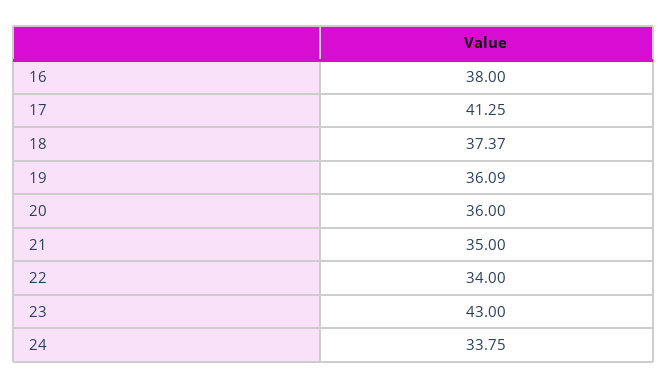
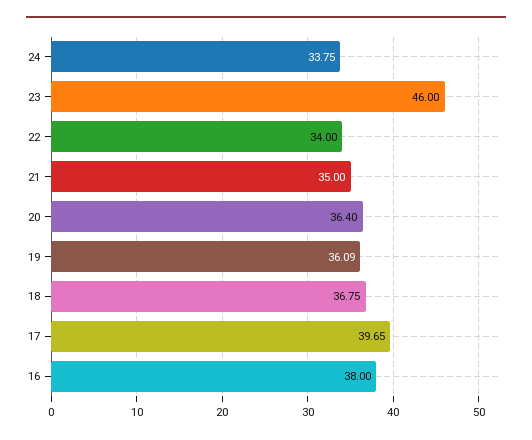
  {
    "16": 38,
-   "17": 41.25,
+   "17": 39.65,
-   "18": 37.37,
+   "18": 36.75,
    "19": 36.09,
-   "20": 36,
+   "20": 36.4,
    "21": 35,
    "22": 34,
-   "23": 43,
+   "23": 46,
    "24": 33.75
  }

